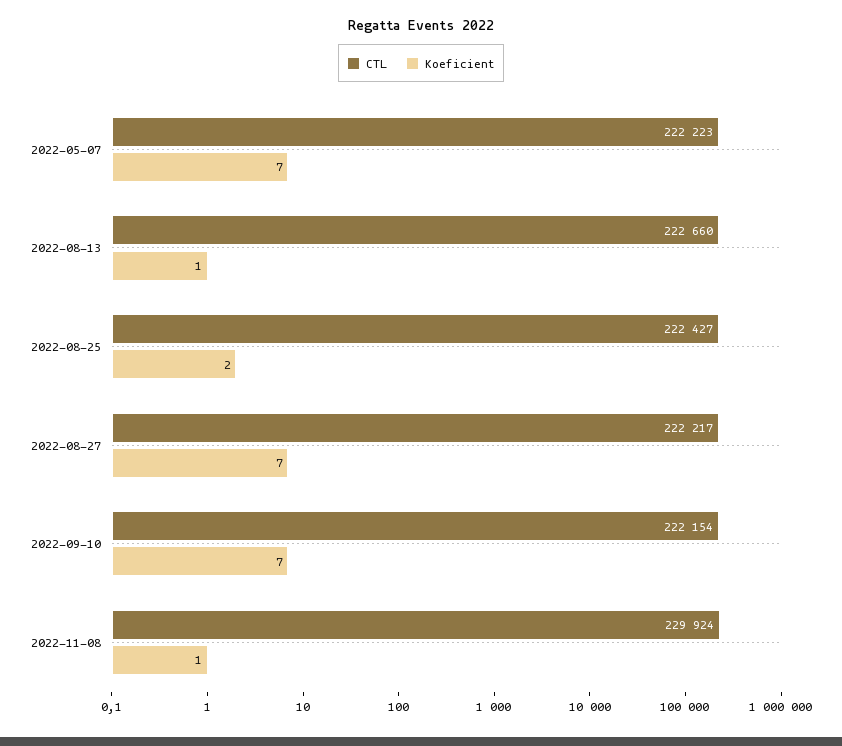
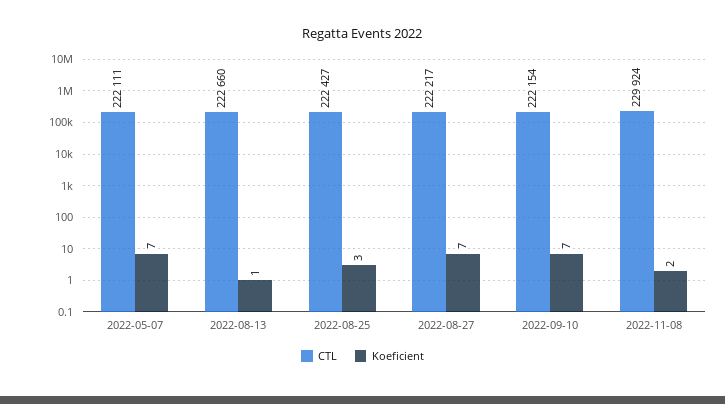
  {
    "CTL": {
-     "2022-05-07": 222223,
+     "2022-05-07": 222111,
      "2022-08-13": 222660,
      "2022-08-25": 222427,
      "2022-08-27": 222217,
      "2022-09-10": 222154,
      "2022-11-08": 229924
    },
    "Koeficient": {
      "2022-05-07": 7,
      "2022-08-13": 1,
-     "2022-08-25": 2,
+     "2022-08-25": 3,
      "2022-08-27": 7,
      "2022-09-10": 7,
-     "2022-11-08": 1
+     "2022-11-08": 2
    }
  }

